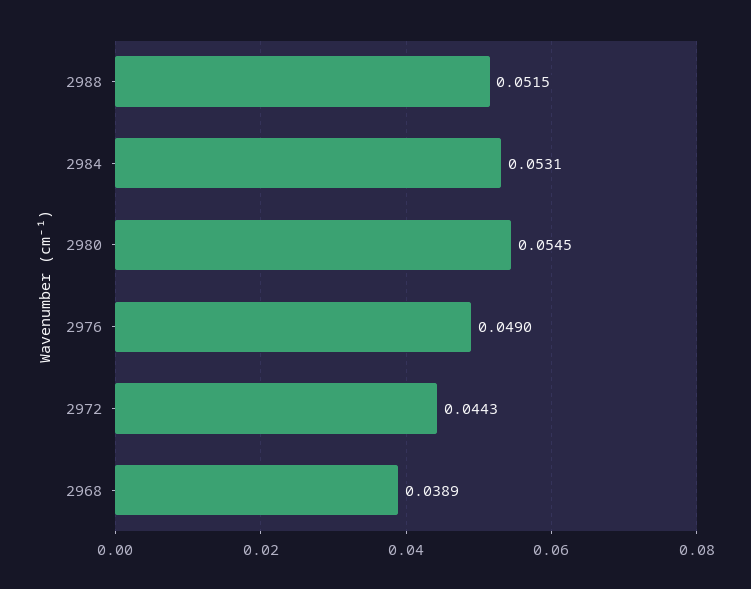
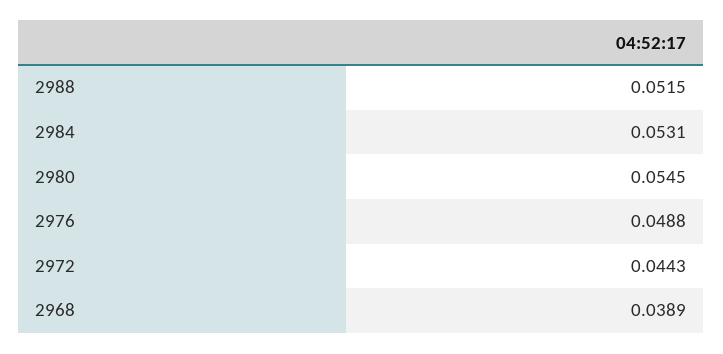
  {
    "2988": 0.0515,
    "2984": 0.0531,
    "2980": 0.0545,
-   "2976": 0.049,
+   "2976": 0.0488,
    "2972": 0.0443,
    "2968": 0.0389
  }

